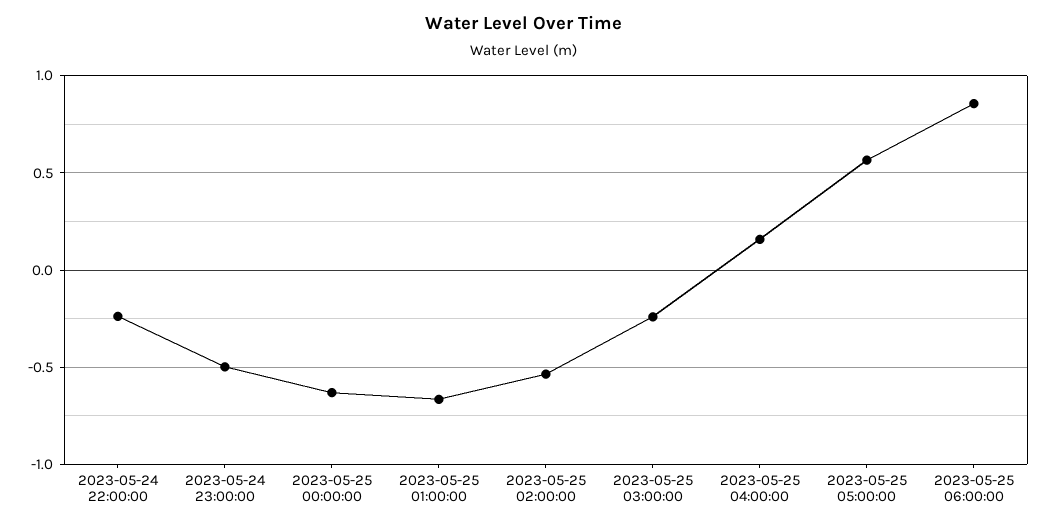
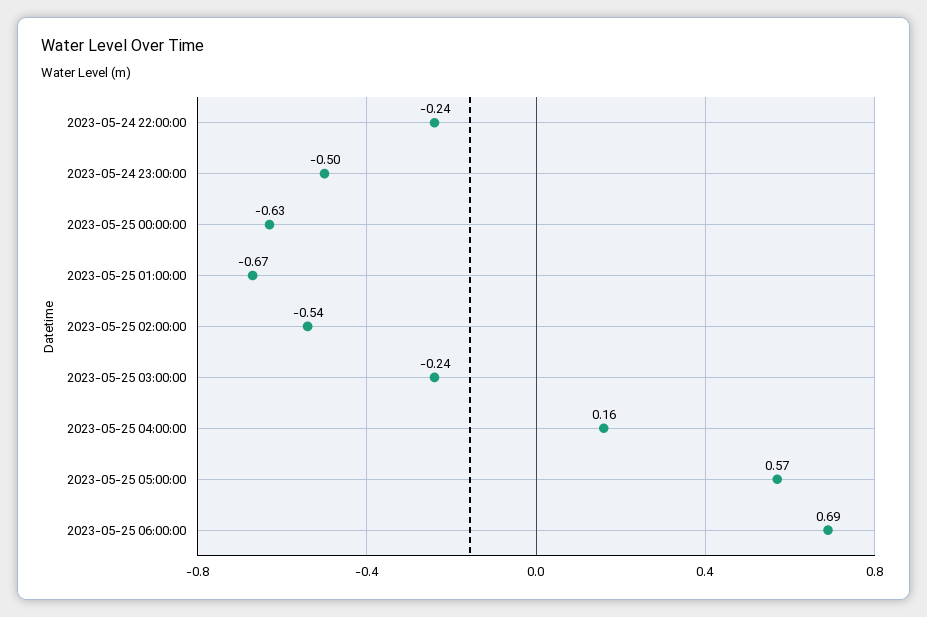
  {
    "2023-05-24 22:00:00": -0.24,
    "2023-05-24 23:00:00": -0.5,
    "2023-05-25 00:00:00": -0.63,
    "2023-05-25 01:00:00": -0.67,
    "2023-05-25 02:00:00": -0.54,
    "2023-05-25 03:00:00": -0.24,
    "2023-05-25 04:00:00": 0.16,
    "2023-05-25 05:00:00": 0.57,
-   "2023-05-25 06:00:00": 0.85
+   "2023-05-25 06:00:00": 0.69
  }

